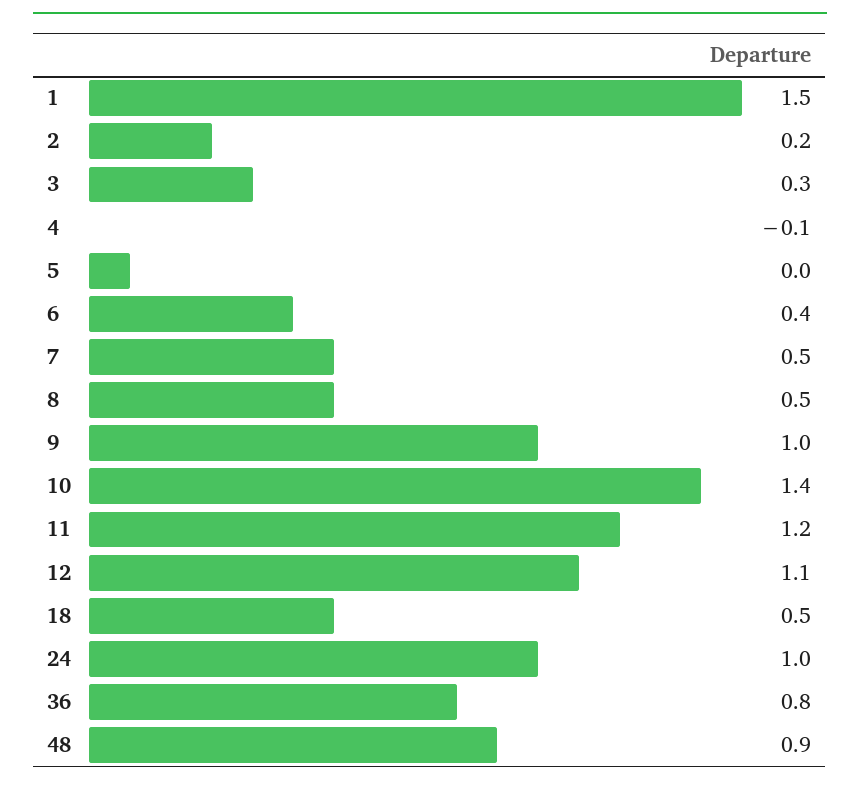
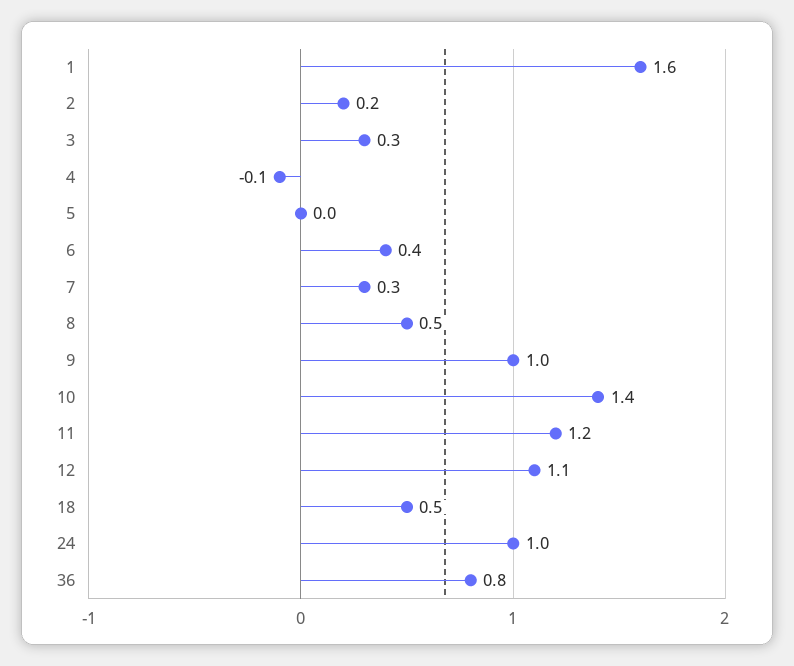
  {
-   "1": 1.5,
+   "1": 1.6,
    "2": 0.2,
    "3": 0.3,
    "4": -0.1,
    "5": 0,
    "6": 0.4,
-   "7": 0.5,
+   "7": 0.3,
    "8": 0.5,
    "9": 1,
    "10": 1.4,
    "11": 1.2,
    "12": 1.1,
    "18": 0.5,
    "24": 1,
-   "36": 0.8,
+   "36": 0.8
-   "48": 0.9
  }

